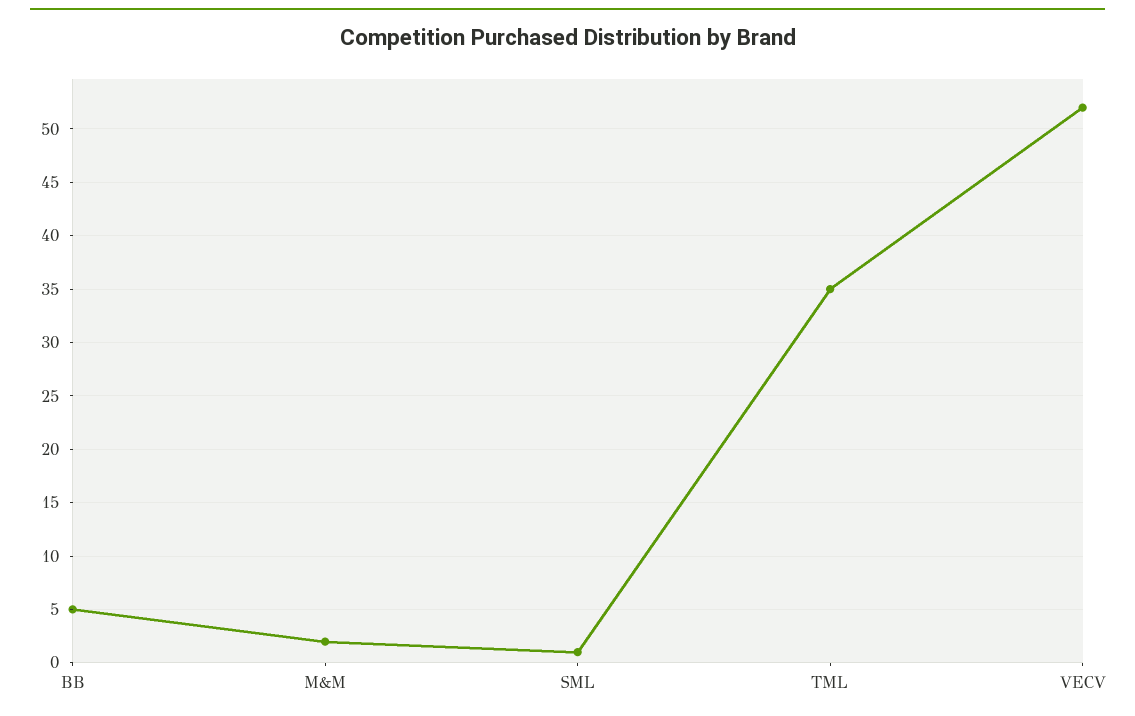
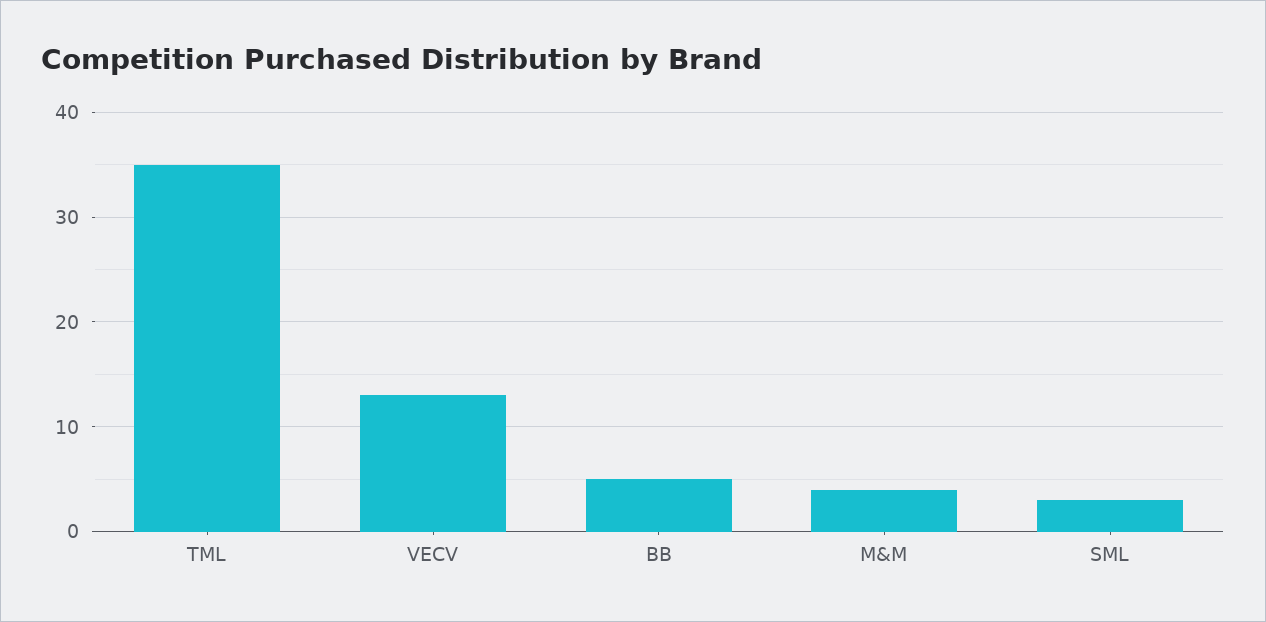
  {
    "BB": 5,
-   "M&M": 2,
+   "M&M": 4,
-   "SML": 1,
+   "SML": 3,
    "TML": 35,
-   "VECV": 52
+   "VECV": 13
  }

